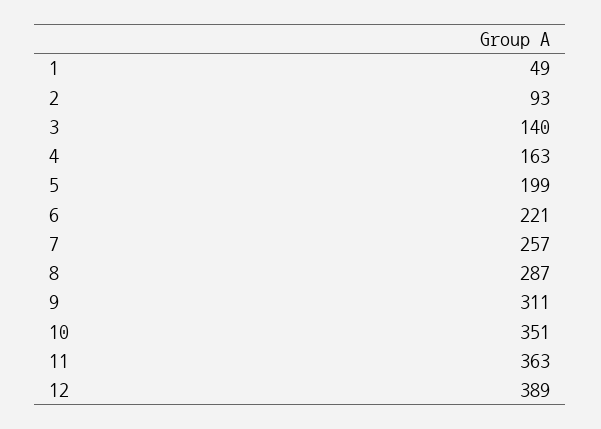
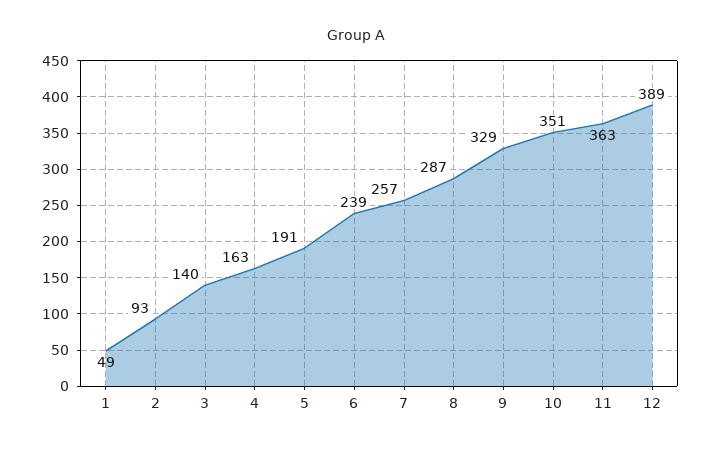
  {
    "1": 49,
    "2": 93,
    "3": 140,
    "4": 163,
-   "5": 199,
+   "5": 191,
-   "6": 221,
+   "6": 239,
    "7": 257,
    "8": 287,
-   "9": 311,
+   "9": 329,
    "10": 351,
    "11": 363,
    "12": 389
  }

